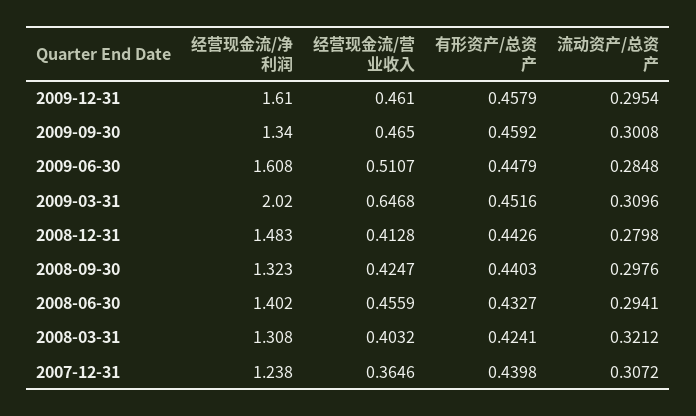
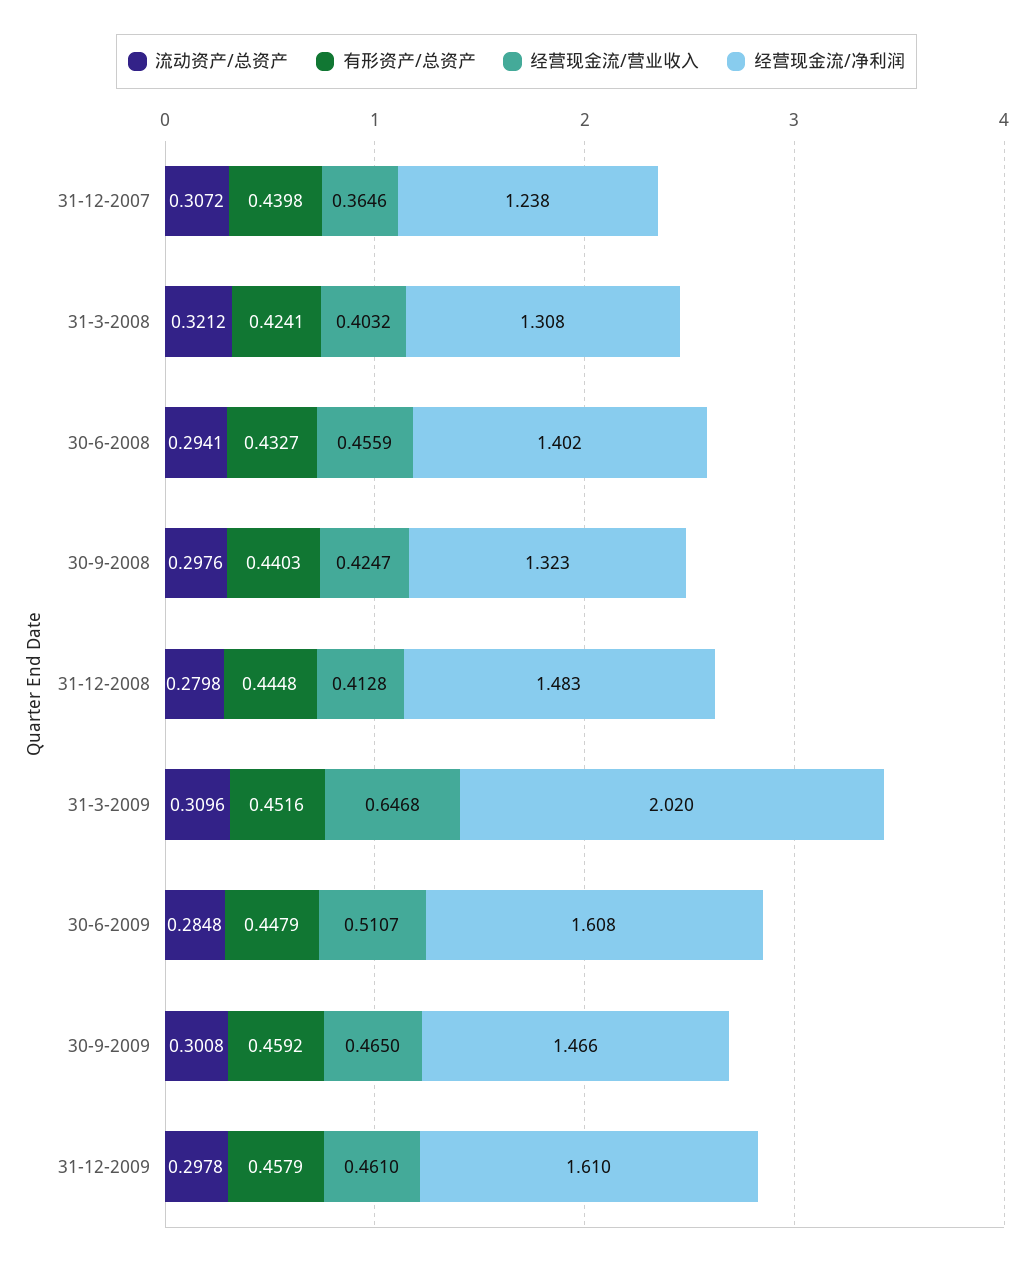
  {
    "经营现金流/净利润": {
      "2009-12-31": 1.61,
-     "2009-09-30": 1.34,
+     "2009-09-30": 1.466,
      "2009-06-30": 1.608,
      "2009-03-31": 2.02,
      "2008-12-31": 1.483,
      "2008-09-30": 1.323,
      "2008-06-30": 1.402,
      "2008-03-31": 1.308,
      "2007-12-31": 1.238
    },
    "经营现金流/营业收入": {
      "2009-12-31": 0.461,
      "2009-09-30": 0.465,
      "2009-06-30": 0.5107,
      "2009-03-31": 0.6468,
      "2008-12-31": 0.4128,
      "2008-09-30": 0.4247,
      "2008-06-30": 0.4559,
      "2008-03-31": 0.4032,
      "2007-12-31": 0.3646
    },
    "有形资产/总资产": {
      "2009-12-31": 0.4579,
      "2009-09-30": 0.4592,
      "2009-06-30": 0.4479,
      "2009-03-31": 0.4516,
-     "2008-12-31": 0.4426,
+     "2008-12-31": 0.4448,
      "2008-09-30": 0.4403,
      "2008-06-30": 0.4327,
      "2008-03-31": 0.4241,
      "2007-12-31": 0.4398
    },
    "流动资产/总资产": {
-     "2009-12-31": 0.2954,
+     "2009-12-31": 0.2978,
      "2009-09-30": 0.3008,
      "2009-06-30": 0.2848,
      "2009-03-31": 0.3096,
      "2008-12-31": 0.2798,
      "2008-09-30": 0.2976,
      "2008-06-30": 0.2941,
      "2008-03-31": 0.3212,
      "2007-12-31": 0.3072
    }
  }

